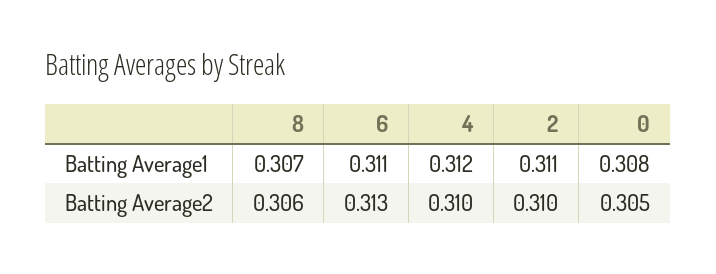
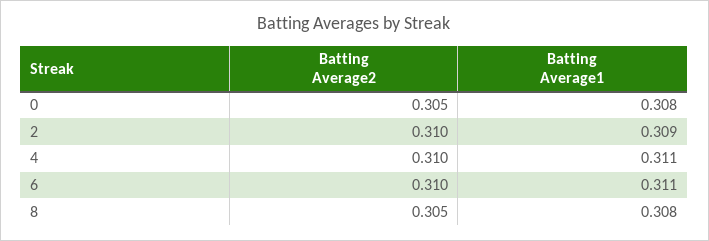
  {
    "8": {
-     "Batting Average1": 0.307,
+     "Batting Average1": 0.308,
-     "Batting Average2": 0.306
+     "Batting Average2": 0.305
    },
    "6": {
      "Batting Average1": 0.311,
-     "Batting Average2": 0.313
+     "Batting Average2": 0.31
    },
    "4": {
-     "Batting Average1": 0.312,
+     "Batting Average1": 0.311,
      "Batting Average2": 0.31
    },
    "2": {
-     "Batting Average1": 0.311,
+     "Batting Average1": 0.309,
      "Batting Average2": 0.31
    },
    "0": {
      "Batting Average1": 0.308,
      "Batting Average2": 0.305
    }
  }

